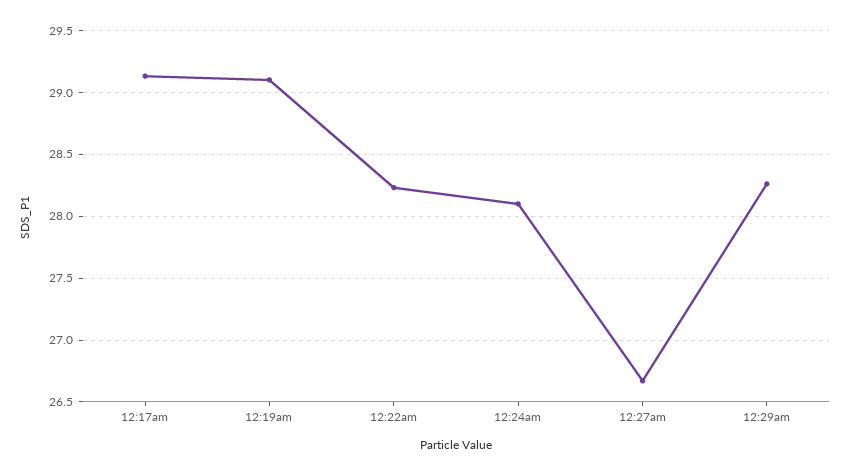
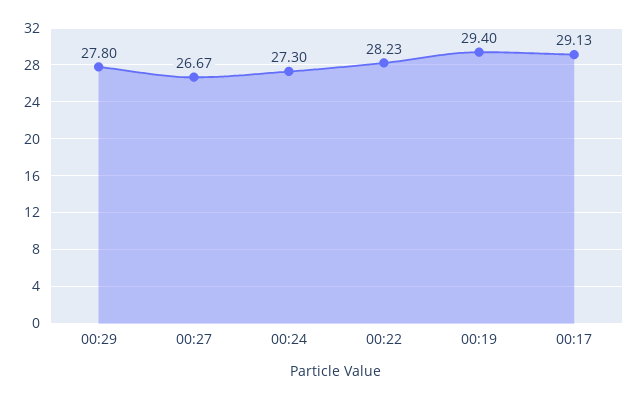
  {
    "12:17am": 29.13,
-   "12:19am": 29.1,
+   "12:19am": 29.4,
    "12:22am": 28.23,
-   "12:24am": 28.1,
+   "12:24am": 27.3,
    "12:27am": 26.67,
-   "12:29am": 28.25
+   "12:29am": 27.8
  }

